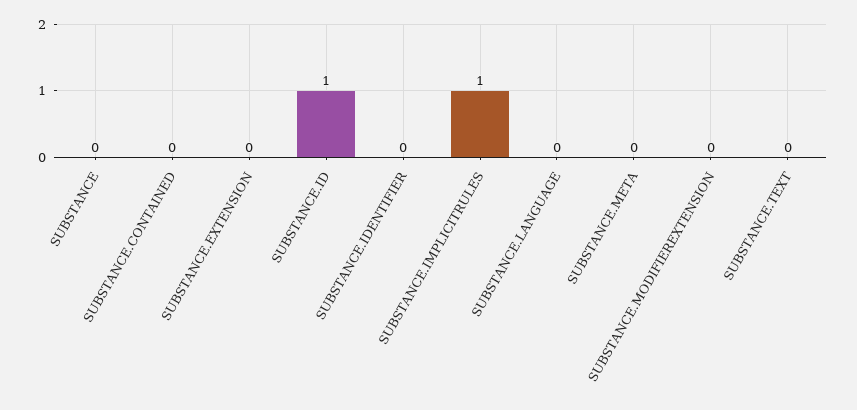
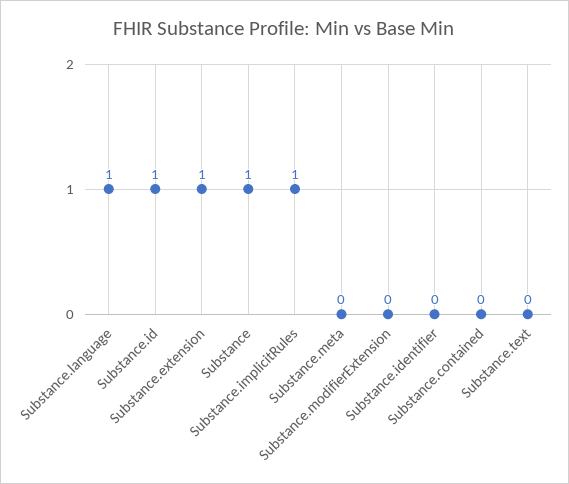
  {
-   "SUBSTANCE": 0,
+   "SUBSTANCE": 1,
    "SUBSTANCE.CONTAINED": 0,
-   "SUBSTANCE.EXTENSION": 0,
+   "SUBSTANCE.EXTENSION": 1,
    "SUBSTANCE.ID": 1,
    "SUBSTANCE.IDENTIFIER": 0,
    "SUBSTANCE.IMPLICITRULES": 1,
-   "SUBSTANCE.LANGUAGE": 0,
+   "SUBSTANCE.LANGUAGE": 1,
    "SUBSTANCE.META": 0,
    "SUBSTANCE.MODIFIEREXTENSION": 0,
    "SUBSTANCE.TEXT": 0
  }

